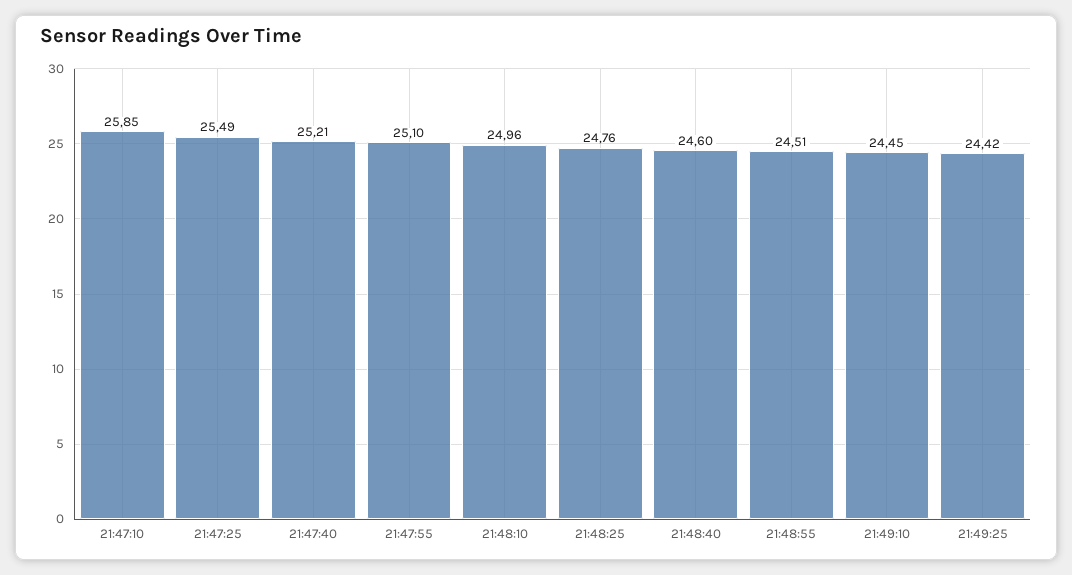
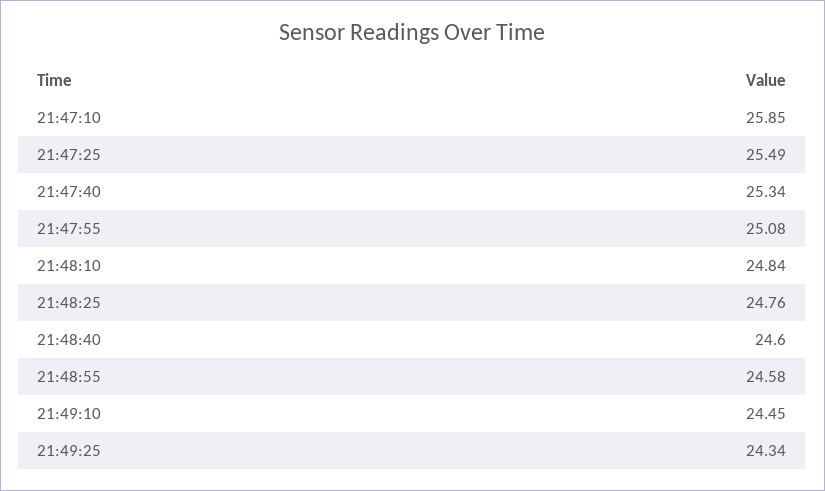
  {
    "21:47:10": 25.85,
    "21:47:25": 25.49,
-   "21:47:40": 25.21,
+   "21:47:40": 25.34,
-   "21:47:55": 25.1,
+   "21:47:55": 25.08,
-   "21:48:10": 24.96,
+   "21:48:10": 24.84,
    "21:48:25": 24.76,
    "21:48:40": 24.6,
-   "21:48:55": 24.51,
+   "21:48:55": 24.58,
    "21:49:10": 24.45,
-   "21:49:25": 24.42
+   "21:49:25": 24.34
  }

